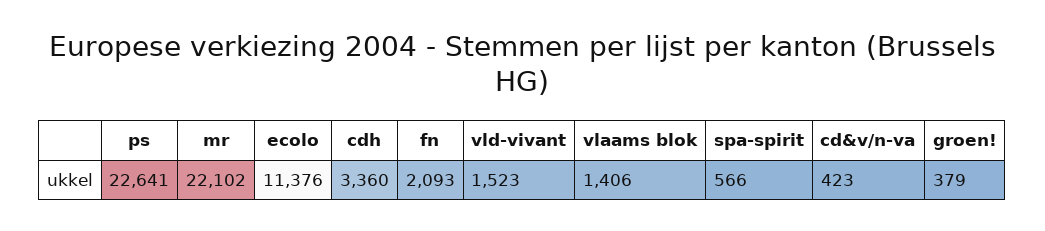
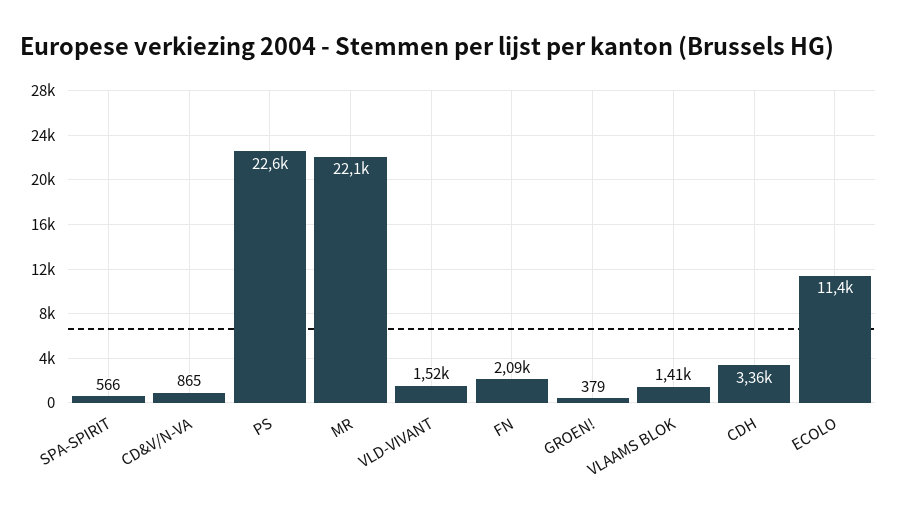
  {
    "ps": 22641,
    "mr": 22102,
    "ecolo": 11376,
    "cdh": 3360,
    "fn": 2093,
    "vld-vivant": 1523,
    "vlaams blok": 1406,
    "spa-spirit": 566,
-   "cd&v/n-va": 423,
+   "cd&v/n-va": 865,
    "groen!": 379
  }

